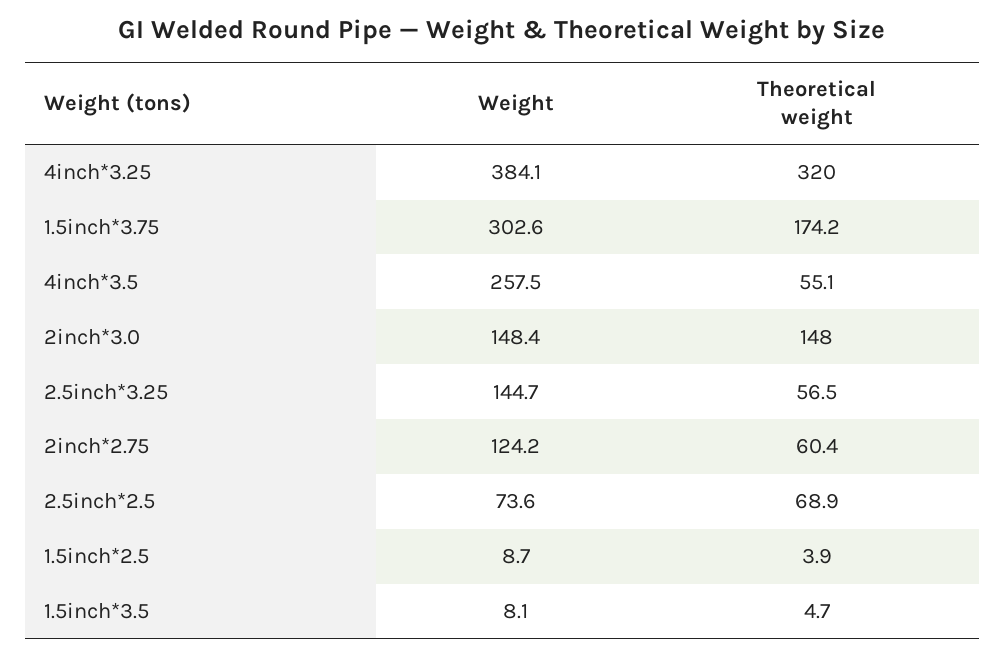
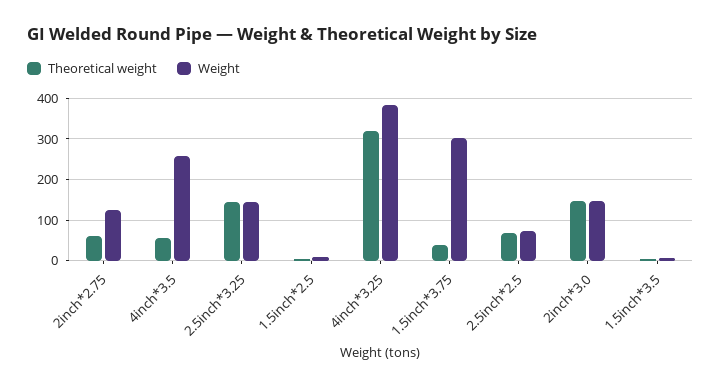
  {
    "Weight": {
      "4inch*3.25": 384.1,
      "1.5inch*3.75": 302.6,
      "4inch*3.5": 257.5,
      "2inch*3.0": 148.4,
      "2.5inch*3.25": 144.7,
      "2inch*2.75": 124.2,
      "2.5inch*2.5": 73.6,
      "1.5inch*2.5": 8.7,
      "1.5inch*3.5": 8.1
    },
    "Theoretical weight": {
      "4inch*3.25": 320,
-     "1.5inch*3.75": 174.2,
+     "1.5inch*3.75": 40,
      "4inch*3.5": 55.1,
      "2inch*3.0": 148,
-     "2.5inch*3.25": 56.5,
+     "2.5inch*3.25": 140,
      "2inch*2.75": 60.4,
      "2.5inch*2.5": 68.9,
      "1.5inch*2.5": 3.9,
      "1.5inch*3.5": 4.7
    }
  }

